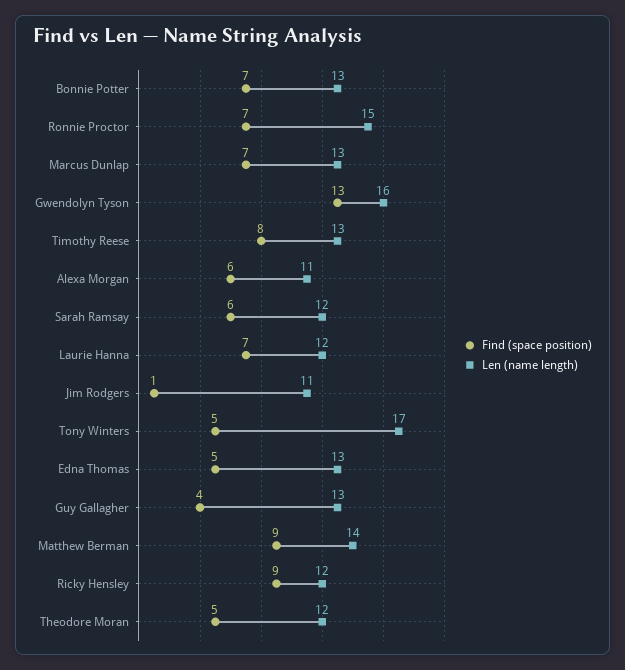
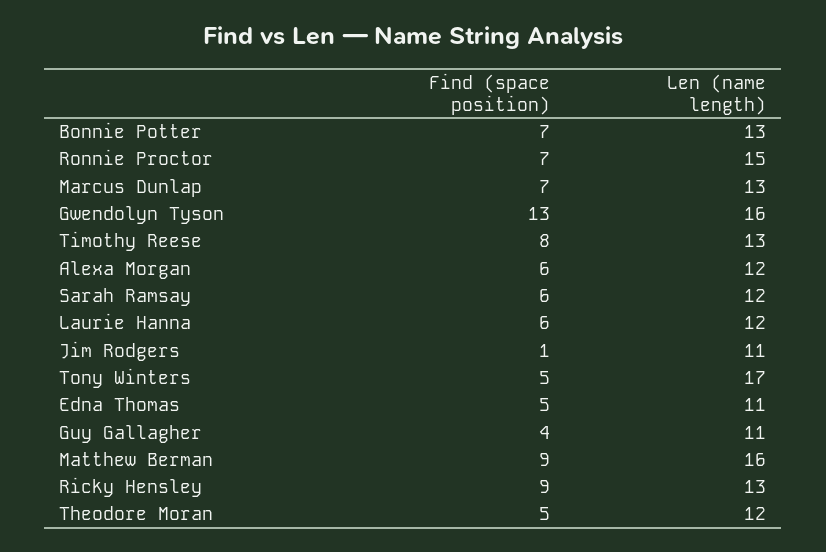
  {
    "Find (space position)": {
      "Bonnie Potter": 7,
      "Ronnie Proctor": 7,
      "Marcus Dunlap": 7,
      "Gwendolyn Tyson": 13,
      "Timothy Reese": 8,
      "Alexa Morgan": 6,
      "Sarah Ramsay": 6,
-     "Laurie Hanna": 7,
+     "Laurie Hanna": 6,
      "Jim Rodgers": 1,
      "Tony Winters": 5,
      "Edna Thomas": 5,
      "Guy Gallagher": 4,
      "Matthew Berman": 9,
      "Ricky Hensley": 9,
      "Theodore Moran": 5
    },
    "Len (name length)": {
      "Bonnie Potter": 13,
      "Ronnie Proctor": 15,
      "Marcus Dunlap": 13,
      "Gwendolyn Tyson": 16,
      "Timothy Reese": 13,
-     "Alexa Morgan": 11,
+     "Alexa Morgan": 12,
      "Sarah Ramsay": 12,
      "Laurie Hanna": 12,
      "Jim Rodgers": 11,
      "Tony Winters": 17,
-     "Edna Thomas": 13,
+     "Edna Thomas": 11,
-     "Guy Gallagher": 13,
+     "Guy Gallagher": 11,
-     "Matthew Berman": 14,
+     "Matthew Berman": 16,
-     "Ricky Hensley": 12,
+     "Ricky Hensley": 13,
      "Theodore Moran": 12
    }
  }

